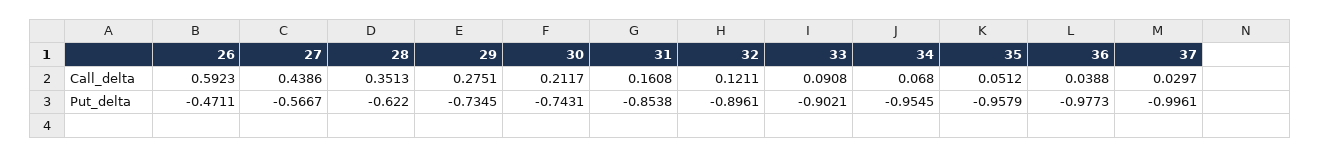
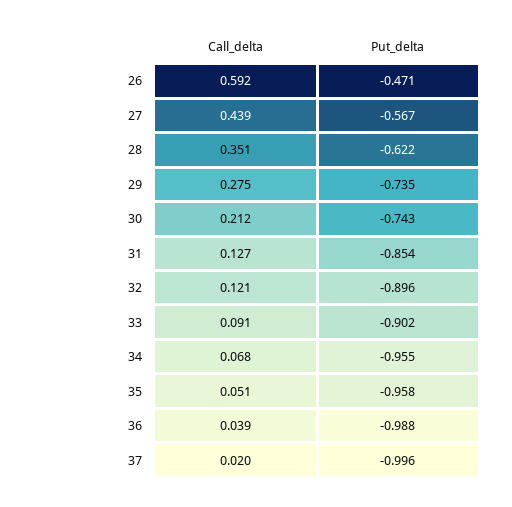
  {
    "26": {
      "Call_delta": 0.5923,
      "Put_delta": -0.4711
    },
    "27": {
      "Call_delta": 0.4386,
      "Put_delta": -0.5667
    },
    "28": {
      "Call_delta": 0.3513,
      "Put_delta": -0.622
    },
    "29": {
      "Call_delta": 0.2751,
      "Put_delta": -0.7345
    },
    "30": {
      "Call_delta": 0.2117,
      "Put_delta": -0.7431
    },
    "31": {
-     "Call_delta": 0.1608,
+     "Call_delta": 0.127,
      "Put_delta": -0.8538
    },
    "32": {
      "Call_delta": 0.1211,
      "Put_delta": -0.8961
    },
    "33": {
      "Call_delta": 0.0908,
      "Put_delta": -0.9021
    },
    "34": {
      "Call_delta": 0.068,
      "Put_delta": -0.9545
    },
    "35": {
      "Call_delta": 0.0512,
      "Put_delta": -0.9579
    },
    "36": {
      "Call_delta": 0.0388,
-     "Put_delta": -0.9773
+     "Put_delta": -0.988
    },
    "37": {
-     "Call_delta": 0.0297,
+     "Call_delta": 0.02,
      "Put_delta": -0.9961
    }
  }

